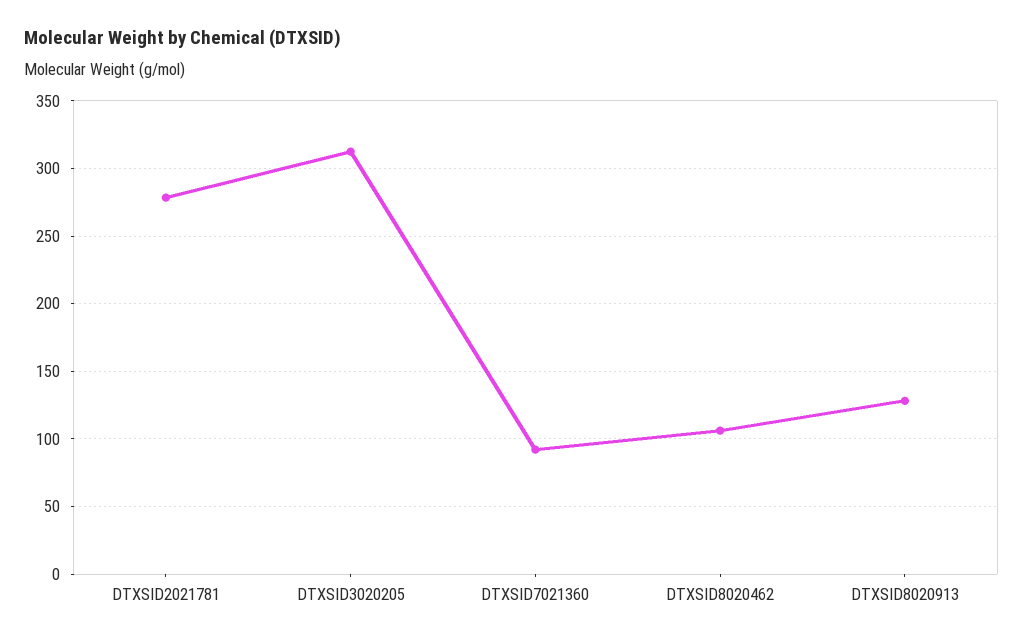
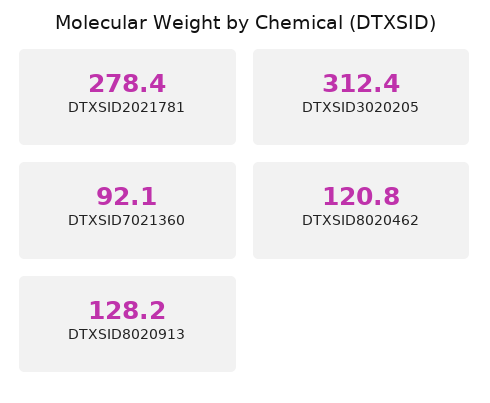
  {
    "DTXSID2021781": 278.4,
    "DTXSID3020205": 312.4,
    "DTXSID7021360": 92.1,
-   "DTXSID8020462": 105,
+   "DTXSID8020462": 120.8,
    "DTXSID8020913": 128.2
  }

